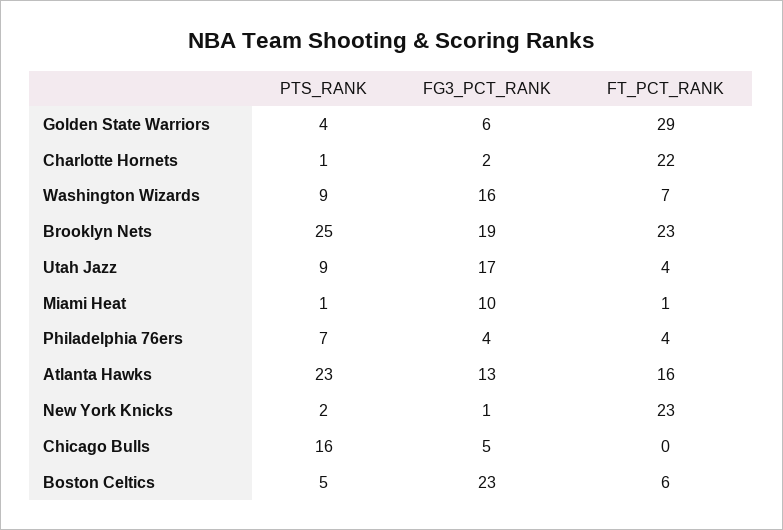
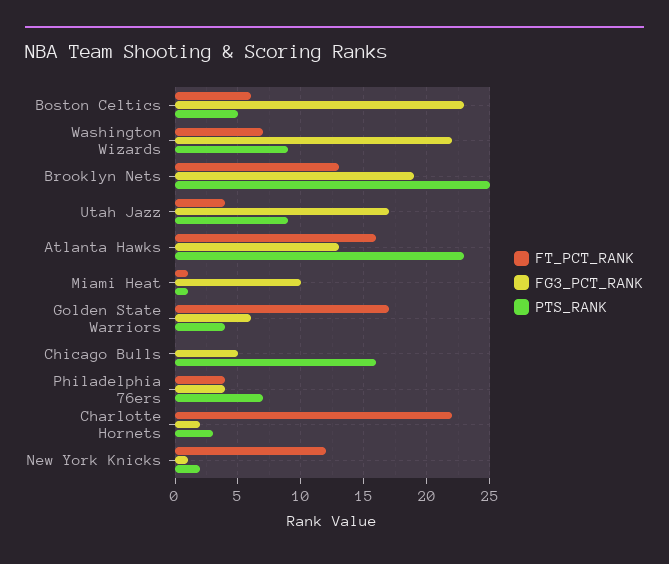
  {
    "PTS_RANK": {
      "Golden State Warriors": 4,
-     "Charlotte Hornets": 1,
+     "Charlotte Hornets": 3,
      "Washington Wizards": 9,
      "Brooklyn Nets": 25,
      "Utah Jazz": 9,
      "Miami Heat": 1,
      "Philadelphia 76ers": 7,
      "Atlanta Hawks": 23,
      "New York Knicks": 2,
      "Chicago Bulls": 16,
      "Boston Celtics": 5
    },
    "FG3_PCT_RANK": {
      "Golden State Warriors": 6,
      "Charlotte Hornets": 2,
-     "Washington Wizards": 16,
+     "Washington Wizards": 22,
      "Brooklyn Nets": 19,
      "Utah Jazz": 17,
      "Miami Heat": 10,
      "Philadelphia 76ers": 4,
      "Atlanta Hawks": 13,
      "New York Knicks": 1,
      "Chicago Bulls": 5,
      "Boston Celtics": 23
    },
    "FT_PCT_RANK": {
-     "Golden State Warriors": 29,
+     "Golden State Warriors": 17,
      "Charlotte Hornets": 22,
      "Washington Wizards": 7,
-     "Brooklyn Nets": 23,
+     "Brooklyn Nets": 13,
      "Utah Jazz": 4,
      "Miami Heat": 1,
      "Philadelphia 76ers": 4,
      "Atlanta Hawks": 16,
-     "New York Knicks": 23,
+     "New York Knicks": 12,
      "Chicago Bulls": 0,
      "Boston Celtics": 6
    }
  }

